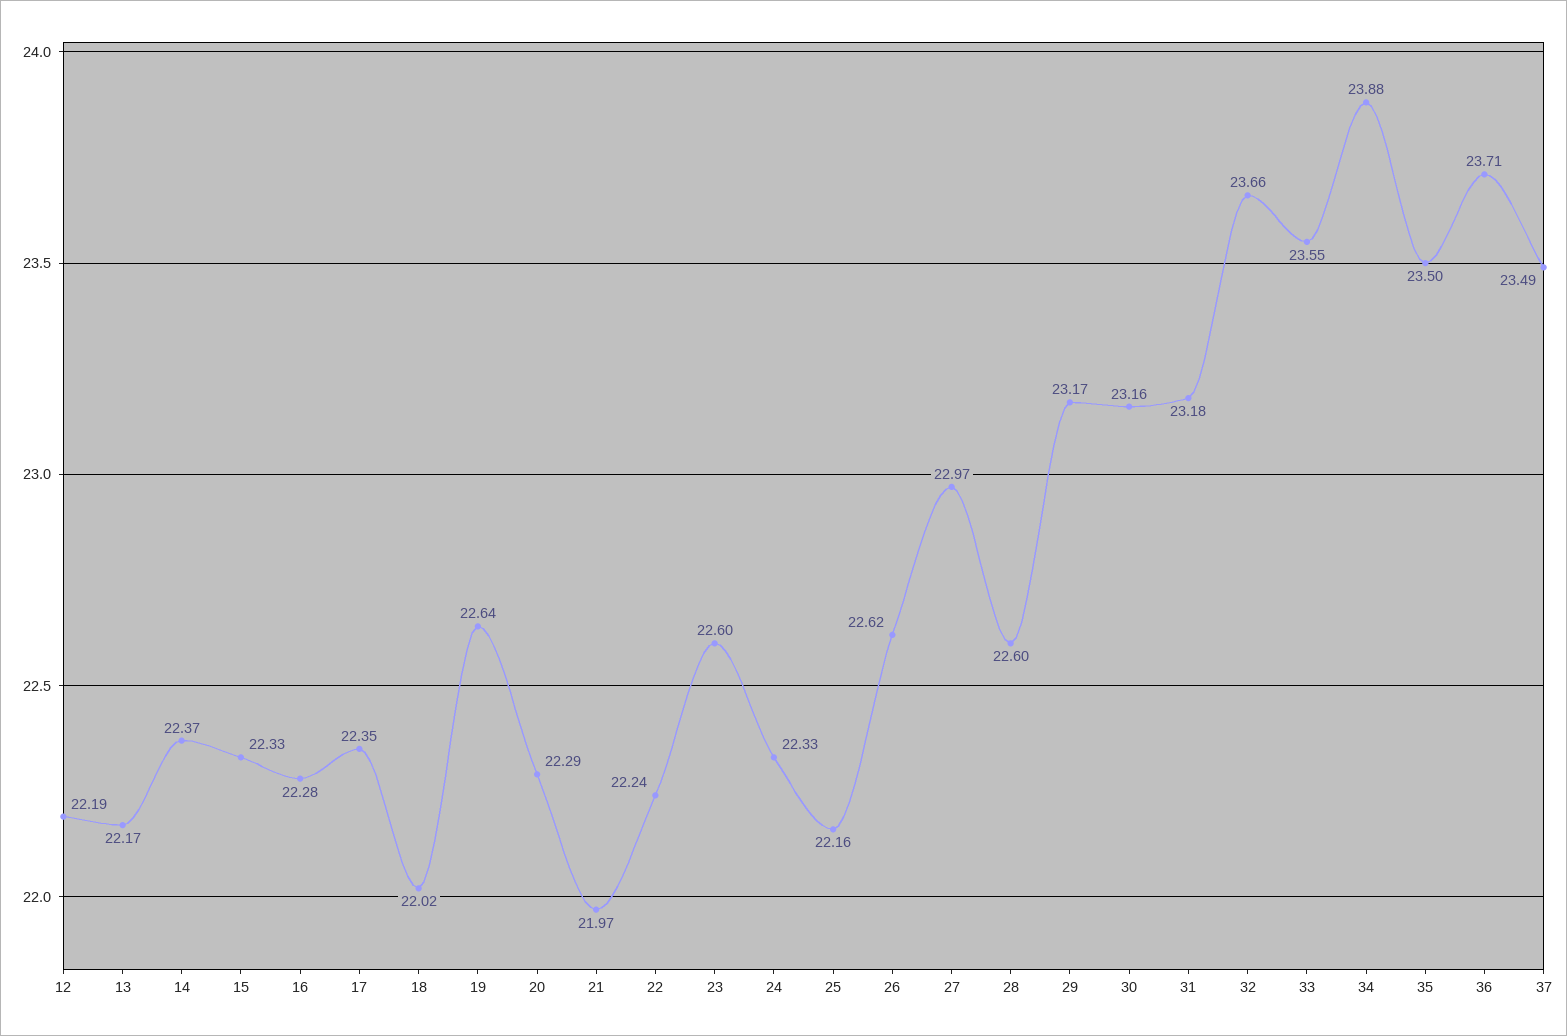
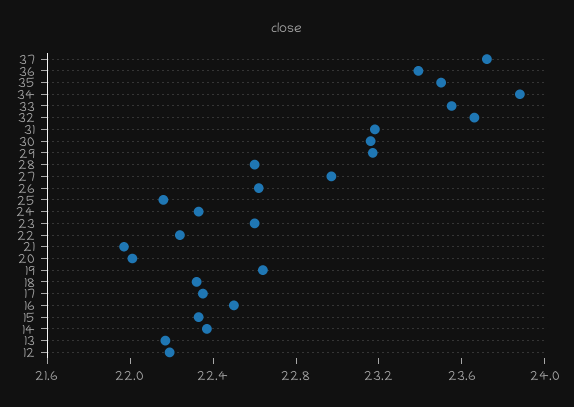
  {
    "12": 22.19,
    "13": 22.17,
    "14": 22.37,
    "15": 22.33,
-   "16": 22.28,
+   "16": 22.5,
    "17": 22.35,
-   "18": 22.02,
+   "18": 22.3,
    "19": 22.64,
-   "20": 22.29,
+   "20": 22,
    "21": 21.97,
    "22": 22.24,
    "23": 22.6,
    "24": 22.33,
    "25": 22.16,
    "26": 22.62,
    "27": 22.97,
    "28": 22.6,
    "29": 23.17,
    "30": 23.16,
    "31": 23.18,
    "32": 23.66,
    "33": 23.55,
    "34": 23.88,
    "35": 23.5,
-   "36": 23.71,
+   "36": 23.4,
-   "37": 23.49
+   "37": 23.7
  }

